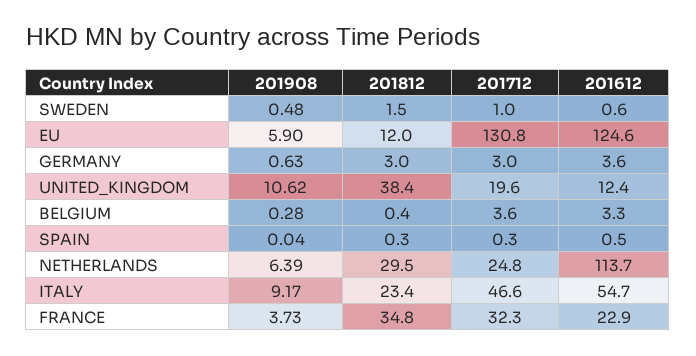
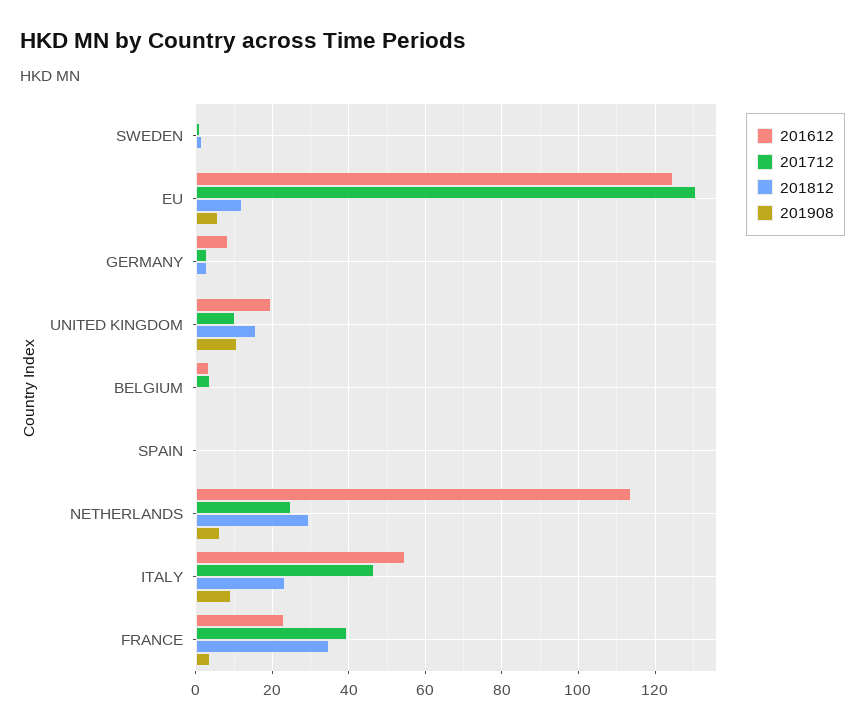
  {
    "201908": {
      "SWEDEN": 0.48,
      "EU": 5.9,
      "GERMANY": 0.63,
      "UNITED_KINGDOM": 10.62,
      "BELGIUM": 0.28,
      "SPAIN": 0.04,
      "NETHERLANDS": 6.39,
      "ITALY": 9.17,
      "FRANCE": 3.73
    },
    "201812": {
      "SWEDEN": 1.5,
      "EU": 12,
      "GERMANY": 3,
-     "UNITED_KINGDOM": 38.4,
+     "UNITED_KINGDOM": 16,
      "BELGIUM": 0.4,
      "SPAIN": 0.3,
      "NETHERLANDS": 29.5,
      "ITALY": 23.4,
      "FRANCE": 34.8
    },
    "201712": {
      "SWEDEN": 1,
      "EU": 130.8,
      "GERMANY": 3,
-     "UNITED_KINGDOM": 19.6,
+     "UNITED_KINGDOM": 10,
      "BELGIUM": 3.6,
      "SPAIN": 0.3,
      "NETHERLANDS": 24.8,
      "ITALY": 46.6,
-     "FRANCE": 32.3
+     "FRANCE": 40
    },
    "201612": {
      "SWEDEN": 0.6,
      "EU": 124.6,
-     "GERMANY": 3.6,
+     "GERMANY": 8,
-     "UNITED_KINGDOM": 12.4,
+     "UNITED_KINGDOM": 20,
      "BELGIUM": 3.3,
      "SPAIN": 0.5,
      "NETHERLANDS": 113.7,
      "ITALY": 54.7,
      "FRANCE": 22.9
    }
  }

